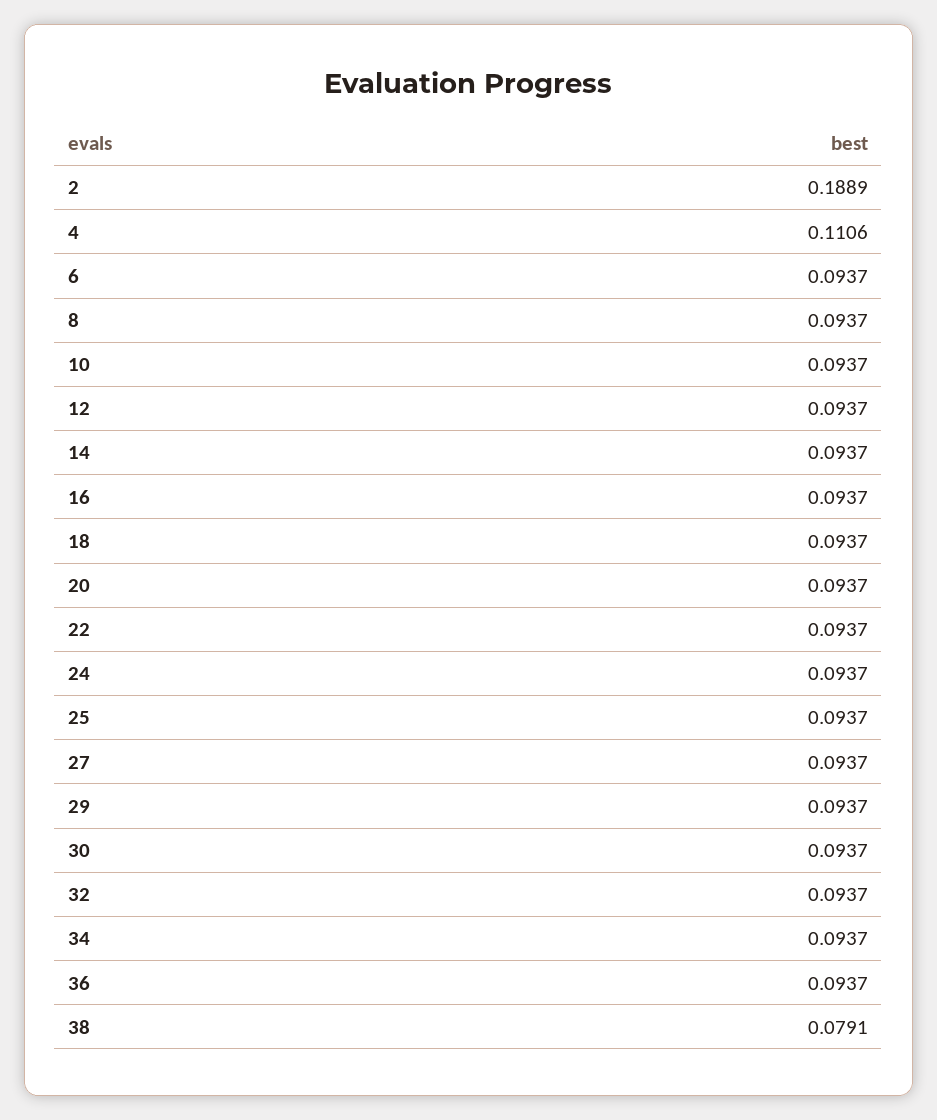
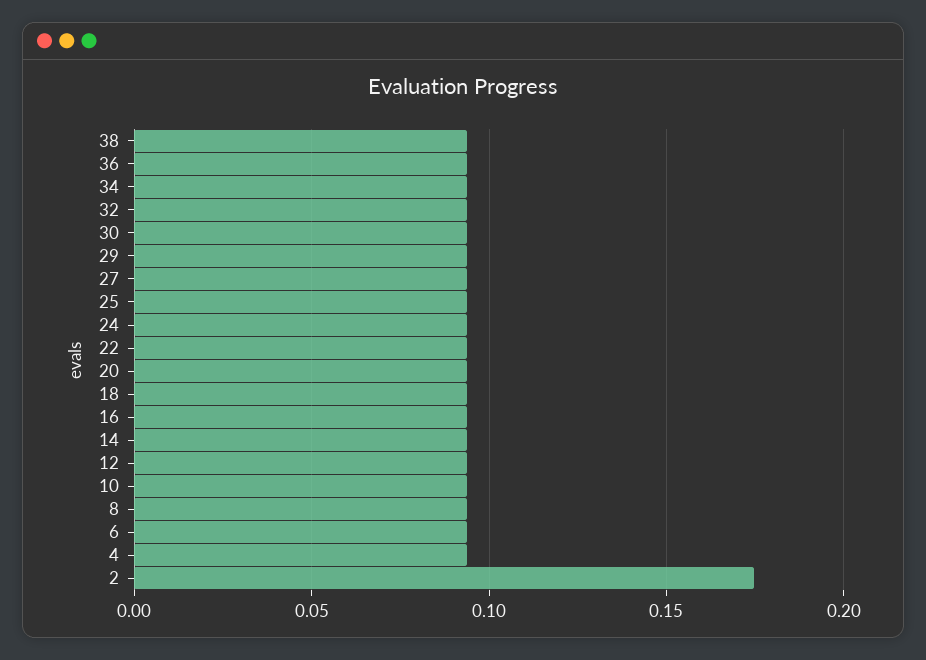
  {
-   "2": 0.1889,
+   "2": 0.175,
-   "4": 0.1106,
+   "4": 0.095,
    "6": 0.0937,
    "8": 0.0937,
    "10": 0.0937,
    "12": 0.0937,
    "14": 0.0937,
    "16": 0.0937,
    "18": 0.0937,
    "20": 0.0937,
    "22": 0.0937,
    "24": 0.0937,
    "25": 0.0937,
    "27": 0.0937,
    "29": 0.0937,
    "30": 0.0937,
    "32": 0.0937,
    "34": 0.0937,
    "36": 0.0937,
-   "38": 0.0791
+   "38": 0.095
  }

